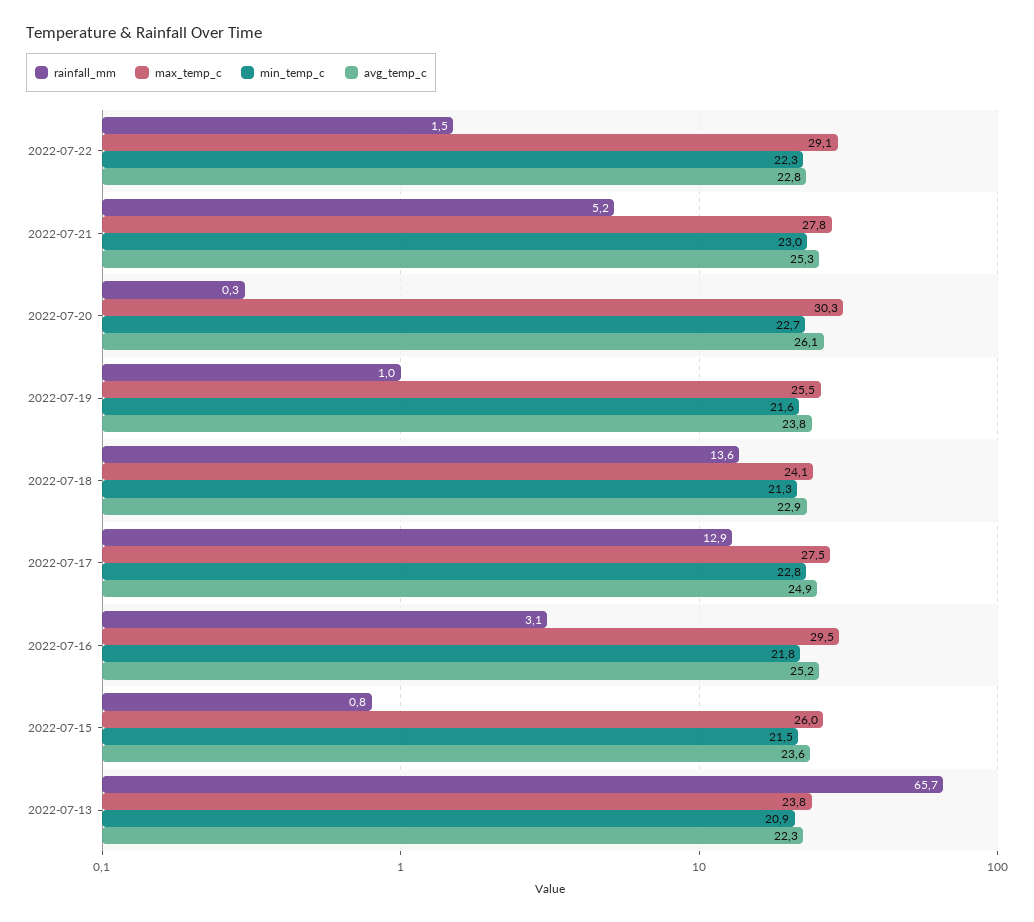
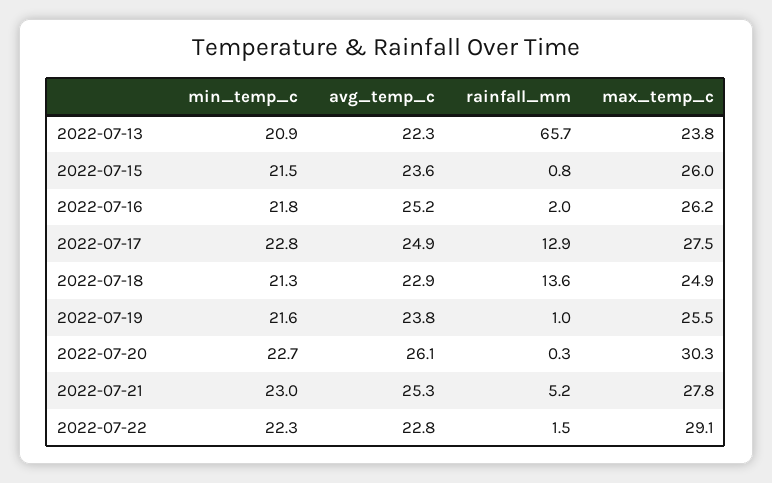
  {
    "rainfall_mm": {
      "2022-07-22": 1.5,
      "2022-07-21": 5.2,
      "2022-07-20": 0.3,
      "2022-07-19": 1,
      "2022-07-18": 13.6,
      "2022-07-17": 12.9,
-     "2022-07-16": 3.1,
+     "2022-07-16": 2,
      "2022-07-15": 0.8,
      "2022-07-13": 65.7
    },
    "max_temp_c": {
      "2022-07-22": 29.1,
      "2022-07-21": 27.8,
      "2022-07-20": 30.3,
      "2022-07-19": 25.5,
-     "2022-07-18": 24.1,
+     "2022-07-18": 24.9,
      "2022-07-17": 27.5,
-     "2022-07-16": 29.5,
+     "2022-07-16": 26.2,
      "2022-07-15": 26,
      "2022-07-13": 23.8
    },
    "min_temp_c": {
      "2022-07-22": 22.3,
      "2022-07-21": 23,
      "2022-07-20": 22.7,
      "2022-07-19": 21.6,
      "2022-07-18": 21.3,
      "2022-07-17": 22.8,
      "2022-07-16": 21.8,
      "2022-07-15": 21.5,
      "2022-07-13": 20.9
    },
    "avg_temp_c": {
      "2022-07-22": 22.8,
      "2022-07-21": 25.3,
      "2022-07-20": 26.1,
      "2022-07-19": 23.8,
      "2022-07-18": 22.9,
      "2022-07-17": 24.9,
      "2022-07-16": 25.2,
      "2022-07-15": 23.6,
      "2022-07-13": 22.3
    }
  }

